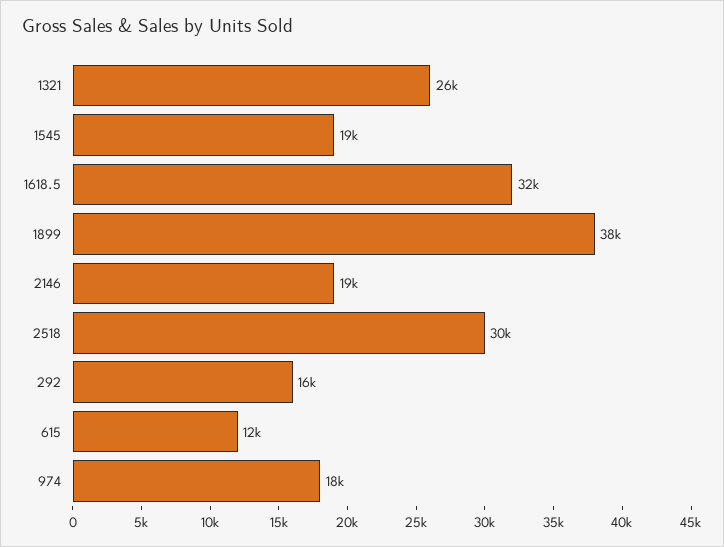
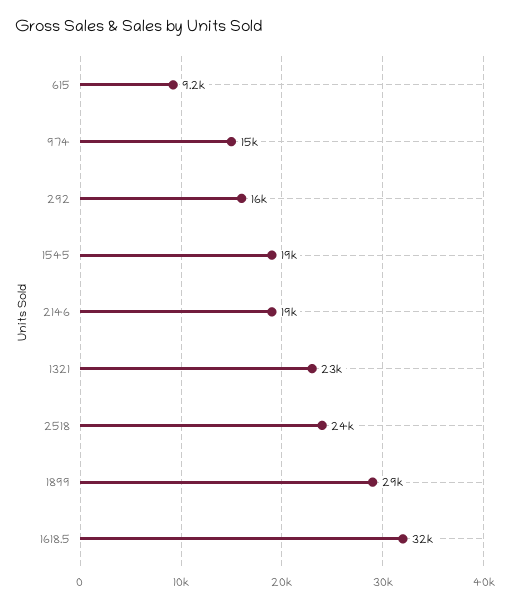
  {
-   "1321": 26000,
+   "1321": 23000,
    "1545": 19000,
    "1618.5": 32000,
-   "1899": 38000,
+   "1899": 29000,
    "2146": 19000,
-   "2518": 30000,
+   "2518": 24000,
    "292": 16000,
-   "615": 12000,
+   "615": 9200,
-   "974": 18000
+   "974": 15000
  }

